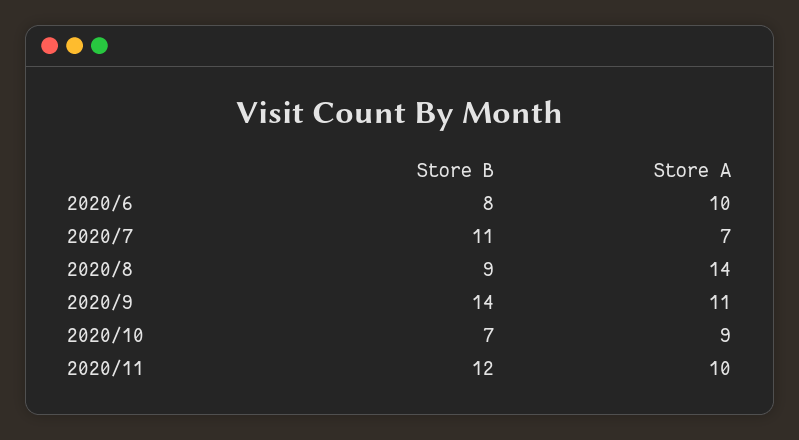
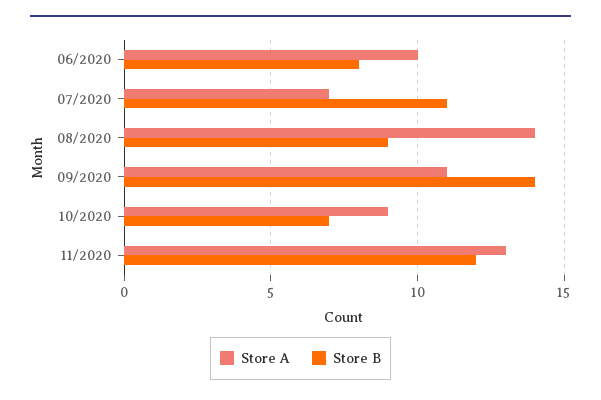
  {
    "Store B": {
      "2020/6": 8,
      "2020/7": 11,
      "2020/8": 9,
      "2020/9": 14,
      "2020/10": 7,
      "2020/11": 12
    },
    "Store A": {
      "2020/6": 10,
      "2020/7": 7,
      "2020/8": 14,
      "2020/9": 11,
      "2020/10": 9,
-     "2020/11": 10
+     "2020/11": 13
    }
  }

